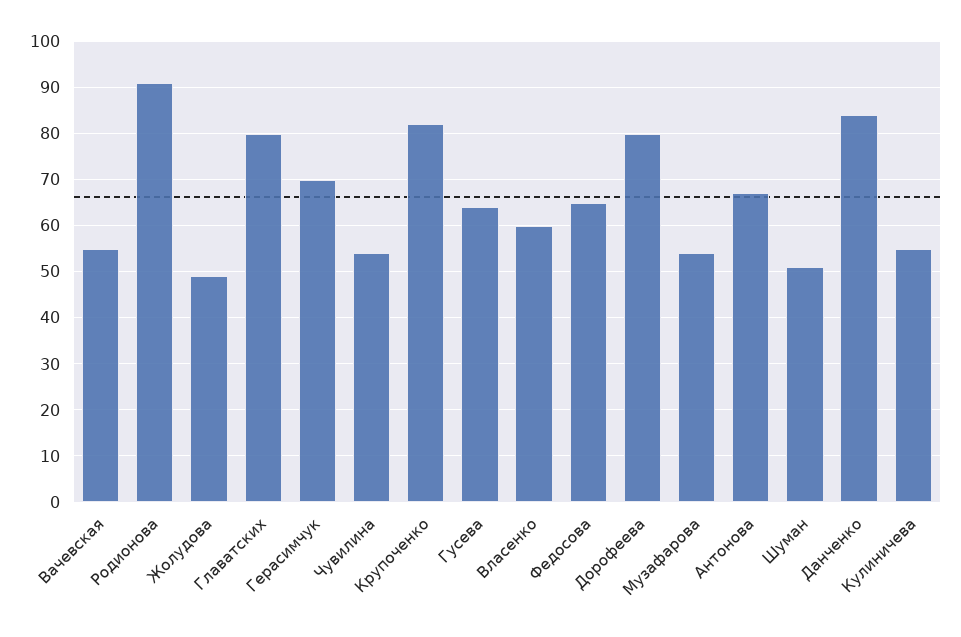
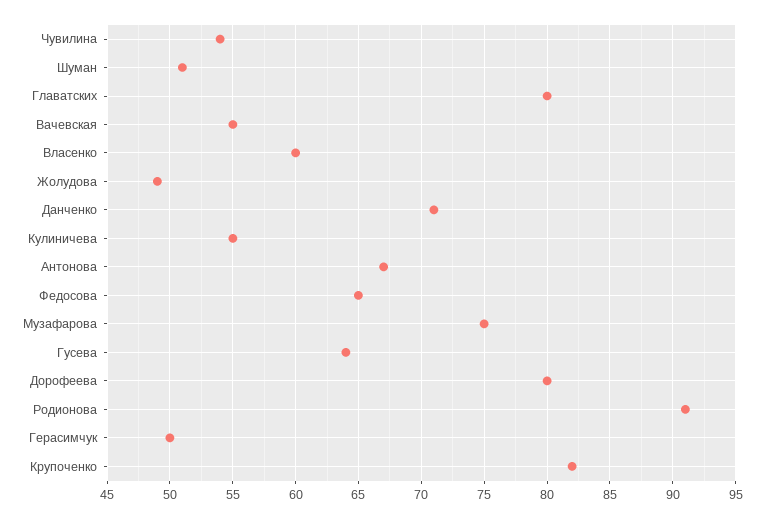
  {
    "Вачевская": 55,
    "Родионова": 91,
    "Жолудова": 49,
    "Главатских": 80,
-   "Герасимчук": 70,
+   "Герасимчук": 50,
    "Чувилина": 54,
    "Крупоченко": 82,
    "Гусева": 64,
    "Власенко": 60,
    "Федосова": 65,
    "Дорофеева": 80,
-   "Музафарова": 55,
+   "Музафарова": 75,
    "Антонова": 67,
    "Шуман": 51,
-   "Данченко": 85,
+   "Данченко": 71,
    "Кулиничева": 55
  }

